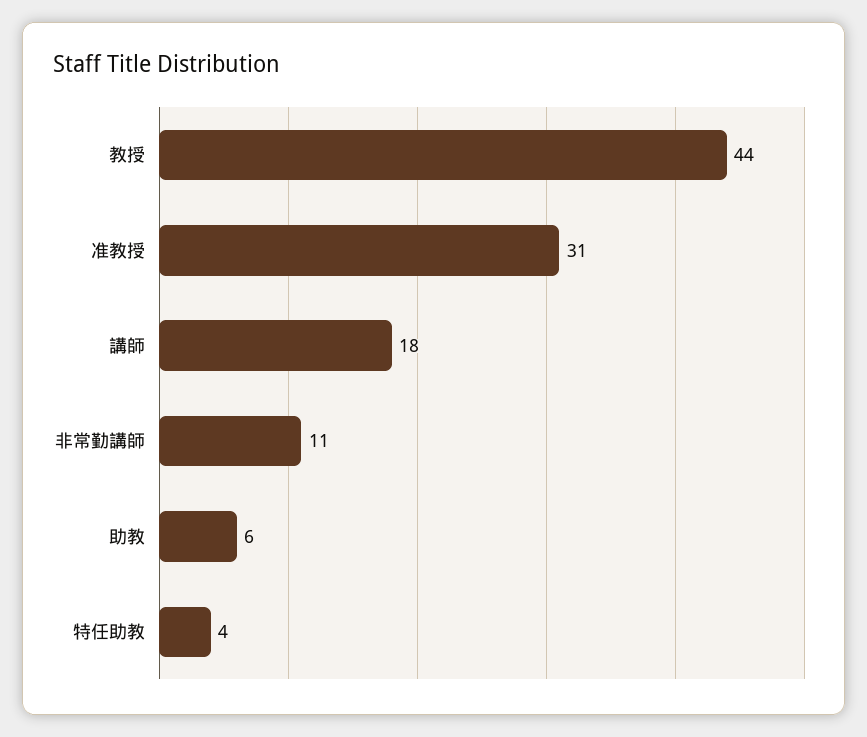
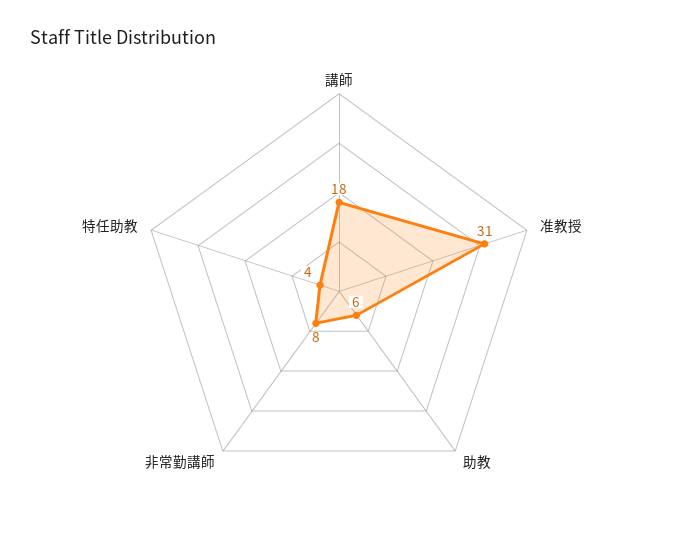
  {
-   "教授": 44,
    "准教授": 31,
    "講師": 18,
-   "非常勤講師": 11,
+   "非常勤講師": 8,
    "助教": 6,
    "特任助教": 4
  }

